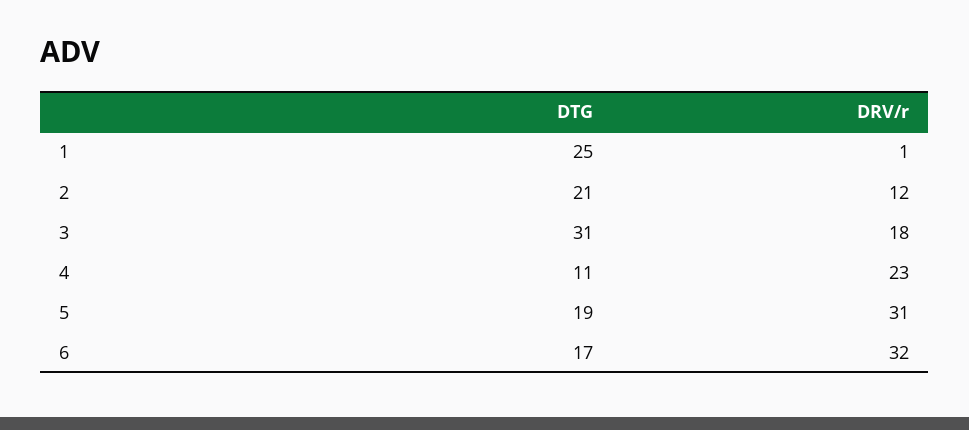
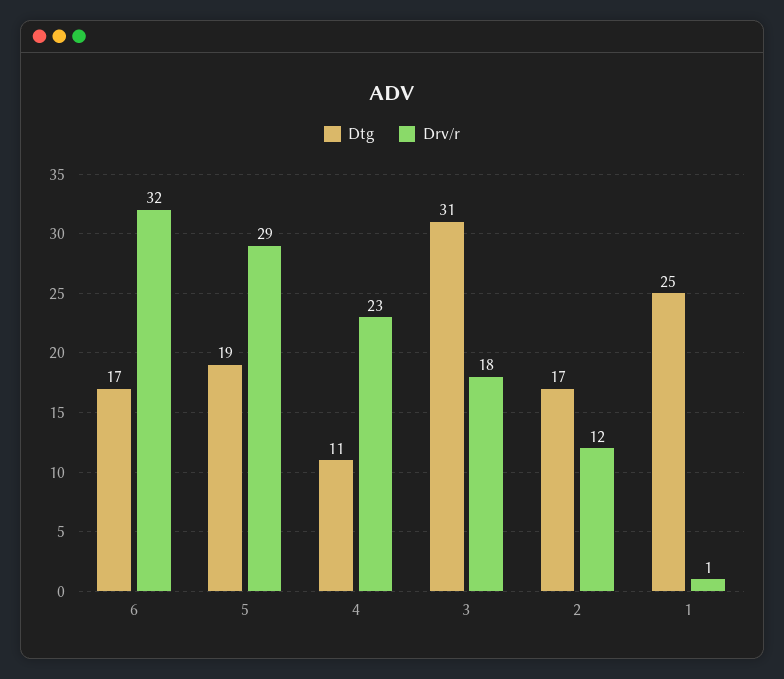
  {
    "DTG": {
      "1": 25,
-     "2": 21,
+     "2": 17,
      "3": 31,
      "4": 11,
      "5": 19,
      "6": 17
    },
    "DRV/r": {
      "1": 1,
      "2": 12,
      "3": 18,
      "4": 23,
-     "5": 31,
+     "5": 29,
      "6": 32
    }
  }

